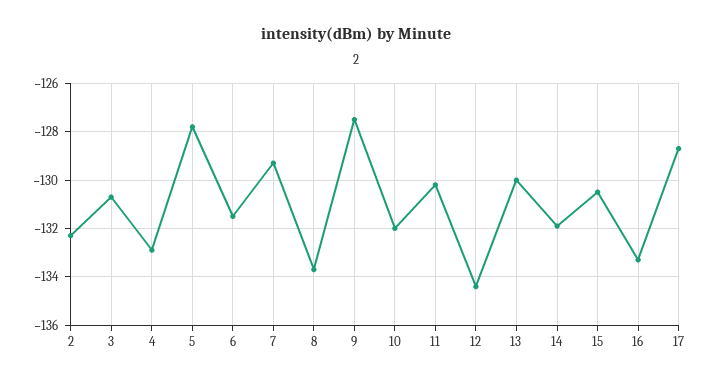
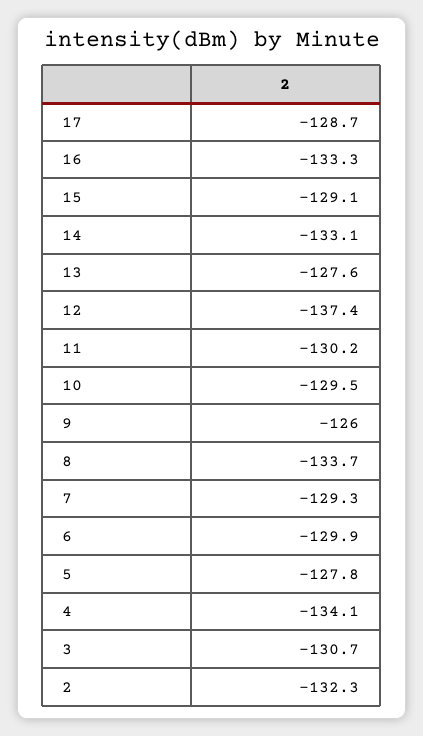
  {
    "2": -132.3,
    "3": -130.7,
-   "4": -133,
+   "4": -134.1,
    "5": -127.8,
-   "6": -131.5,
+   "6": -129.9,
    "7": -129.3,
    "8": -133.7,
-   "9": -127.5,
+   "9": -126,
-   "10": -132,
+   "10": -129.5,
    "11": -130.2,
-   "12": -134.5,
+   "12": -137.4,
-   "13": -130,
+   "13": -127.6,
-   "14": -132,
+   "14": -133.1,
-   "15": -130.5,
+   "15": -129.1,
    "16": -133.3,
    "17": -128.7
  }

